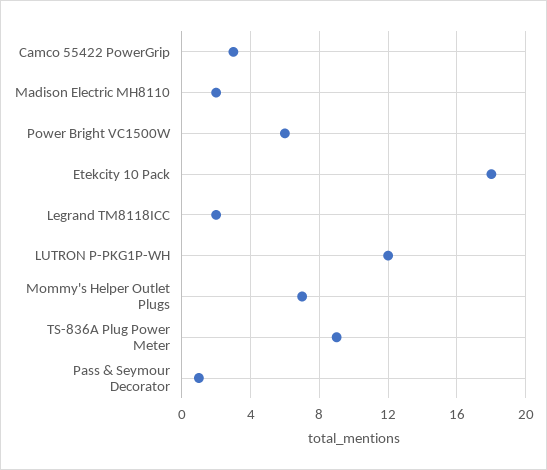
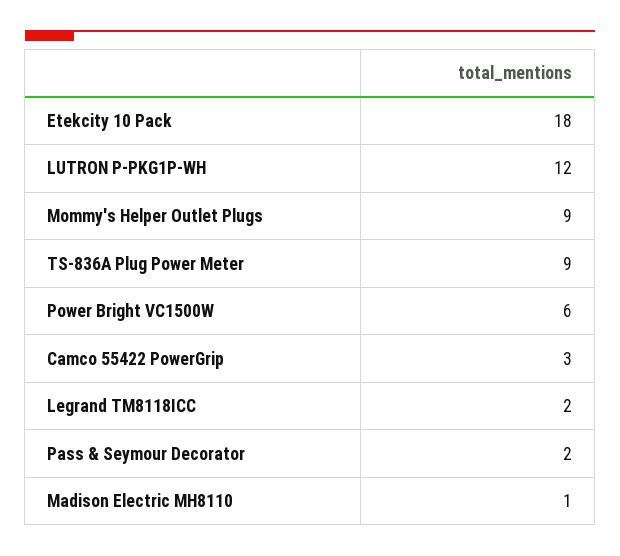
  {
    "Camco 55422 PowerGrip": 3,
-   "Madison Electric MH8110": 2,
+   "Madison Electric MH8110": 1,
    "Power Bright VC1500W": 6,
    "Etekcity 10 Pack": 18,
    "Legrand TM8118ICC": 2,
    "LUTRON P-PKG1P-WH": 12,
-   "Mommy's Helper Outlet Plugs": 7,
+   "Mommy's Helper Outlet Plugs": 9,
    "TS-836A Plug Power Meter": 9,
-   "Pass & Seymour Decorator": 1
+   "Pass & Seymour Decorator": 2
  }

